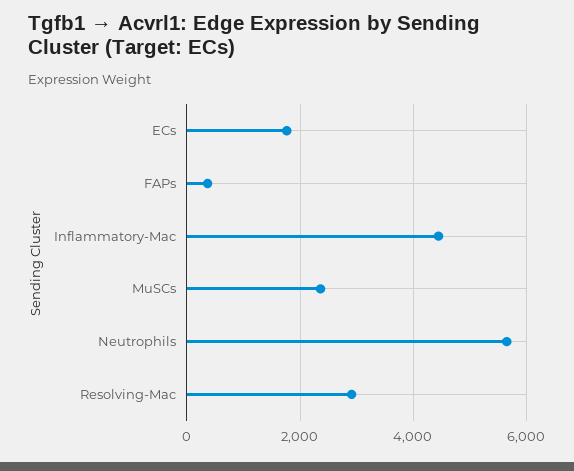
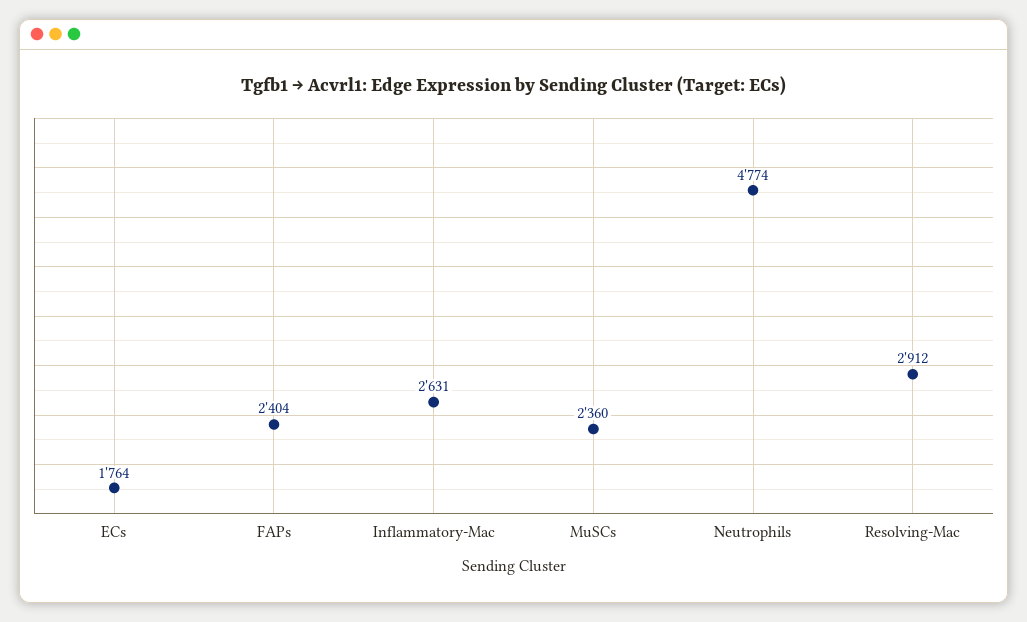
  {
    "ECs": 1764,
-   "FAPs": 400,
+   "FAPs": 2404,
-   "Inflammatory-Mac": 4400,
+   "Inflammatory-Mac": 2631,
    "MuSCs": 2360,
-   "Neutrophils": 5600,
+   "Neutrophils": 4774,
    "Resolving-Mac": 2912
  }

